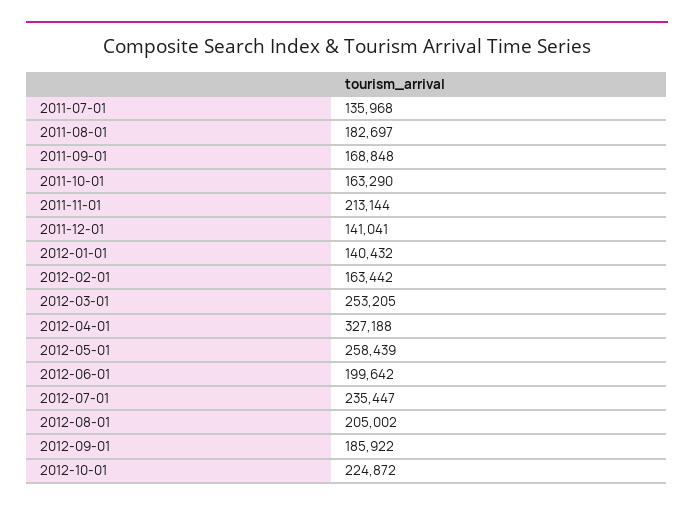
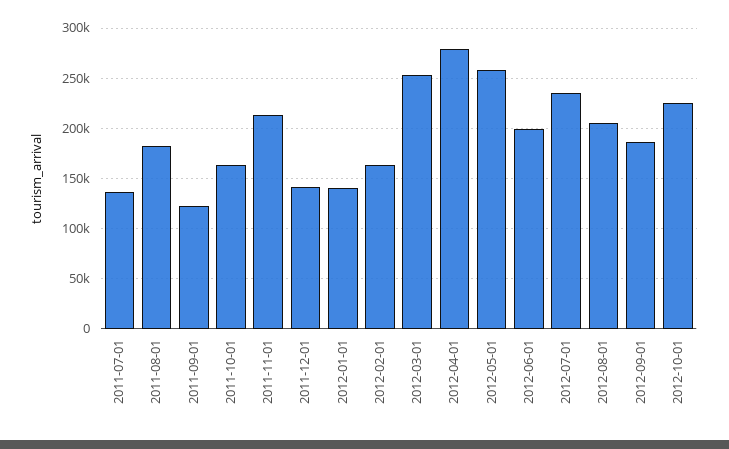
  {
    "2011-07-01": 135968,
    "2011-08-01": 182697,
-   "2011-09-01": 168848,
+   "2011-09-01": 120000,
    "2011-10-01": 163290,
    "2011-11-01": 213144,
    "2011-12-01": 141041,
    "2012-01-01": 140432,
    "2012-02-01": 163442,
    "2012-03-01": 253205,
-   "2012-04-01": 327188,
+   "2012-04-01": 280000,
    "2012-05-01": 258439,
    "2012-06-01": 199642,
    "2012-07-01": 235447,
    "2012-08-01": 205002,
    "2012-09-01": 185922,
    "2012-10-01": 224872
  }

